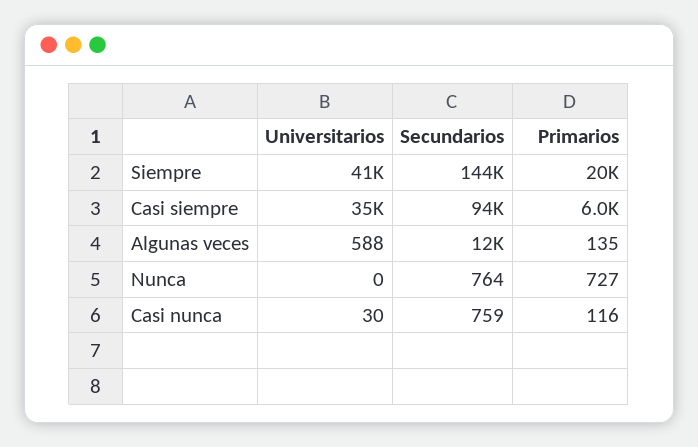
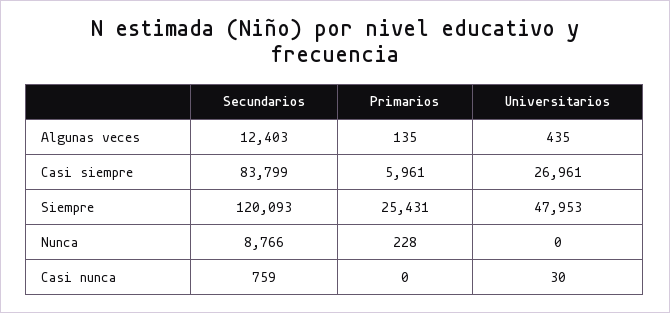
  {
    "Universitarios": {
-     "Siempre": 41000,
+     "Siempre": 47953,
-     "Casi siempre": 35000,
+     "Casi siempre": 26961,
-     "Algunas veces": 588,
+     "Algunas veces": 435,
      "Nunca": 0,
      "Casi nunca": 30
    },
    "Secundarios": {
-     "Siempre": 144000,
+     "Siempre": 120093,
-     "Casi siempre": 94000,
+     "Casi siempre": 83799,
      "Algunas veces": 12403,
-     "Nunca": 764,
+     "Nunca": 8766,
      "Casi nunca": 759
    },
    "Primarios": {
-     "Siempre": 20000,
+     "Siempre": 25431,
      "Casi siempre": 5961,
      "Algunas veces": 135,
-     "Nunca": 727,
+     "Nunca": 228,
-     "Casi nunca": 116
+     "Casi nunca": 0
    }
  }

